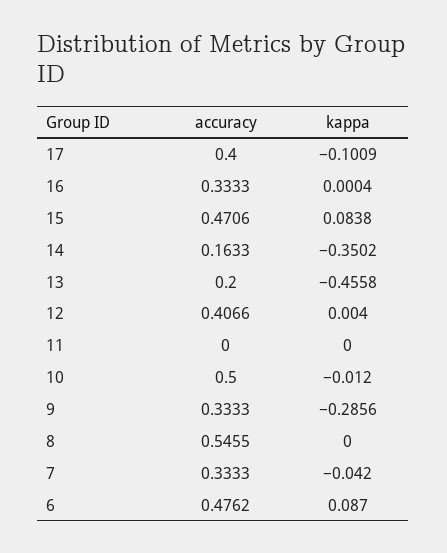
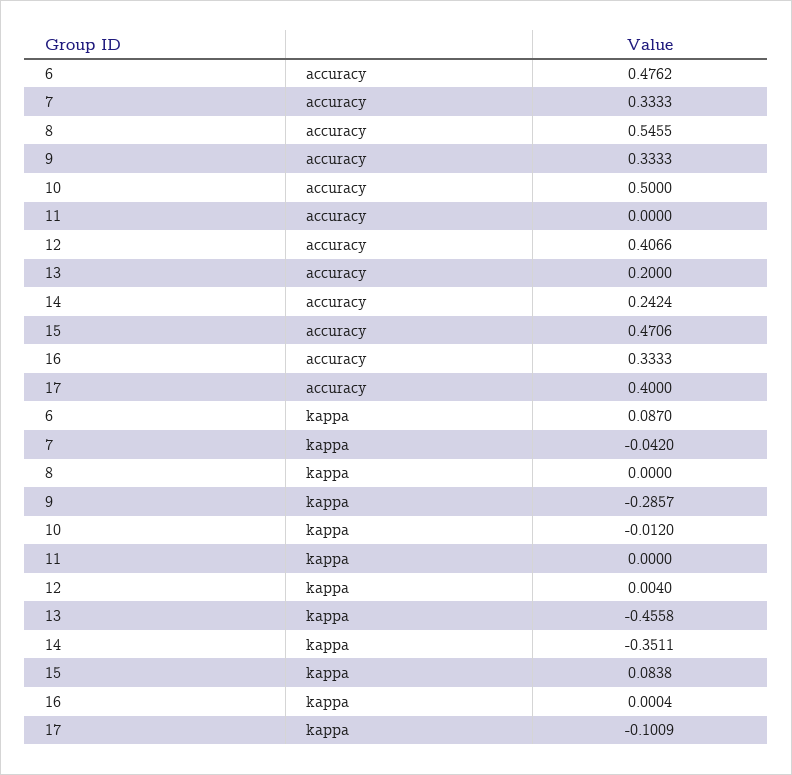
  {
    "accuracy": {
      "17": 0.4,
      "16": 0.3333,
      "15": 0.4706,
-     "14": 0.1633,
+     "14": 0.2424,
      "13": 0.2,
      "12": 0.4066,
      "11": 0,
      "10": 0.5,
      "9": 0.3333,
      "8": 0.5455,
      "7": 0.3333,
      "6": 0.4762
    },
    "kappa": {
      "17": -0.1009,
      "16": 0.0004,
      "15": 0.0838,
-     "14": -0.3502,
+     "14": -0.3511,
      "13": -0.4558,
      "12": 0.004,
      "11": 0,
      "10": -0.012,
-     "9": -0.2856,
+     "9": -0.2857,
      "8": 0,
      "7": -0.042,
      "6": 0.087
    }
  }

